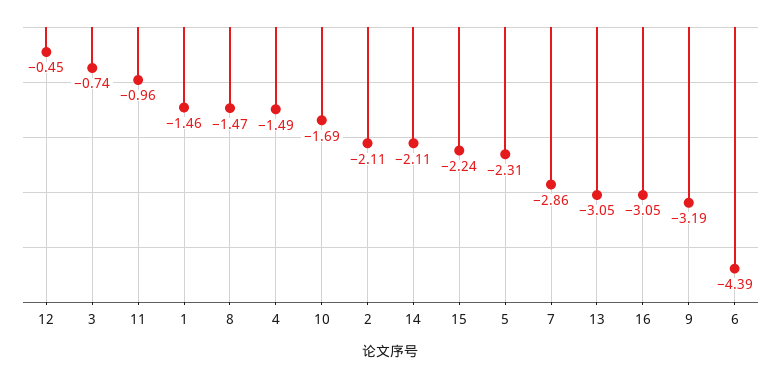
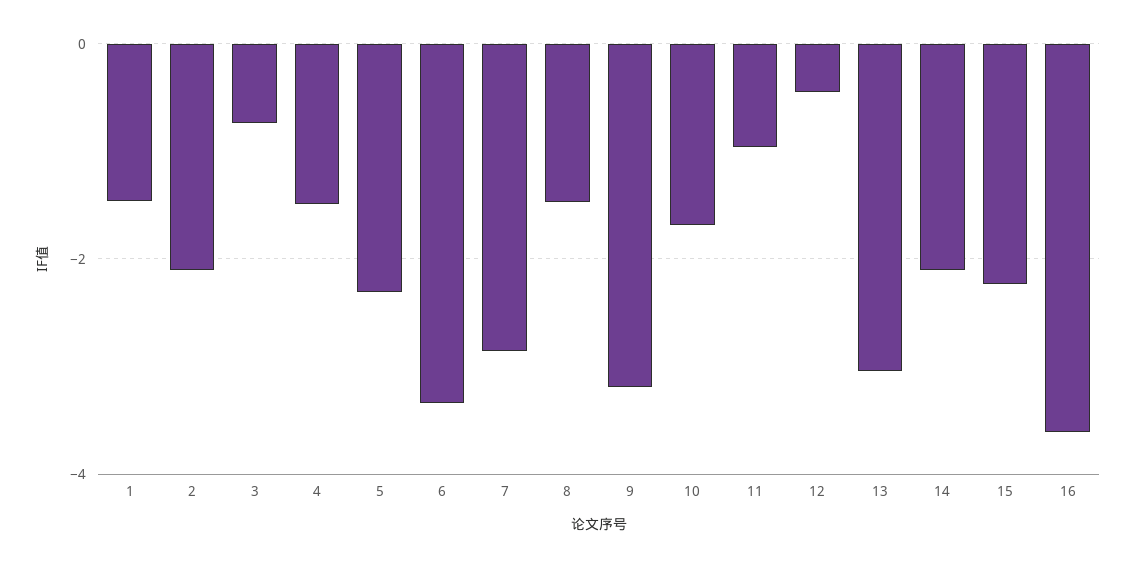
  {
    "12": -0.45,
    "3": -0.74,
    "11": -0.96,
    "1": -1.46,
    "8": -1.47,
    "4": -1.49,
    "10": -1.69,
    "2": -2.11,
    "14": -2.11,
    "15": -2.24,
    "5": -2.31,
    "7": -2.86,
    "13": -3.05,
-   "16": -3.05,
+   "16": -3.6,
    "9": -3.19,
-   "6": -4.39
+   "6": -3.4
  }

